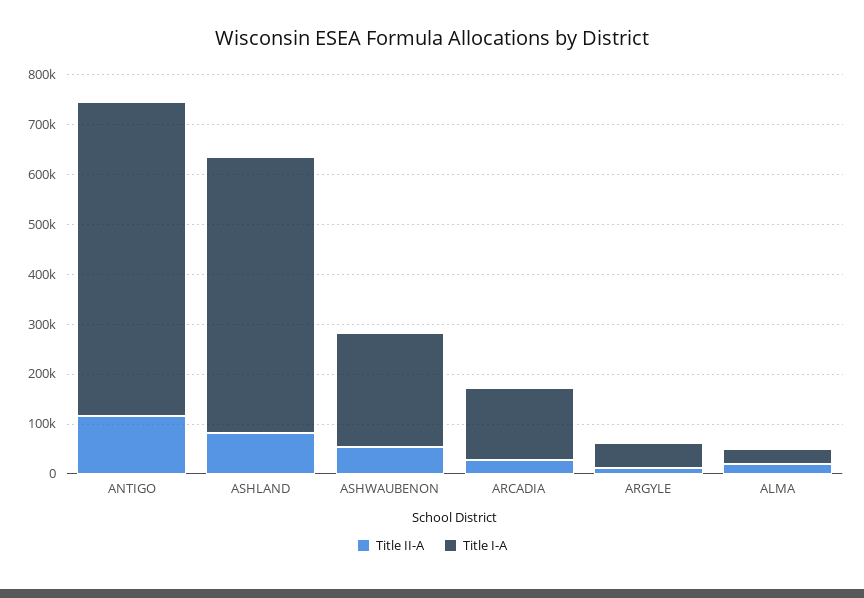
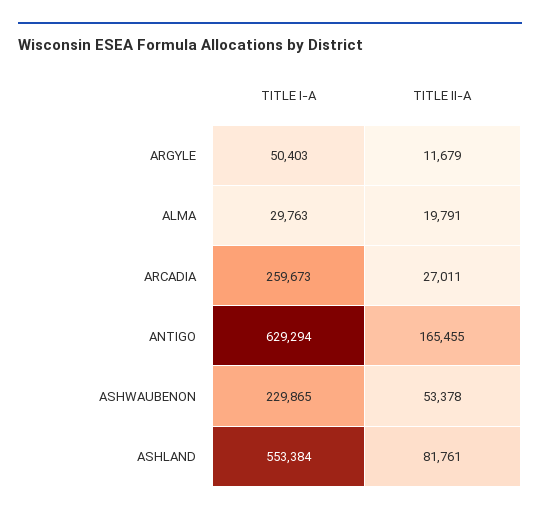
  {
    "Title II-A": {
-     "ANTIGO": 120000,
+     "ANTIGO": 165455,
      "ASHLAND": 81761,
      "ASHWAUBENON": 53378,
      "ARCADIA": 27011,
      "ARGYLE": 11679,
      "ALMA": 19791
    },
    "Title I-A": {
      "ANTIGO": 629294,
      "ASHLAND": 553384,
      "ASHWAUBENON": 229865,
-     "ARCADIA": 140000,
+     "ARCADIA": 259673,
      "ARGYLE": 50403,
      "ALMA": 29763
    }
  }

